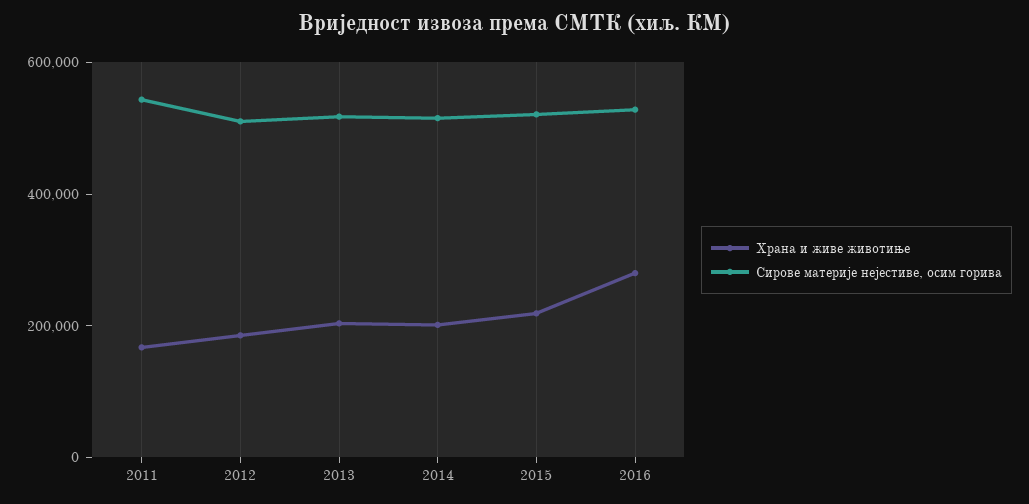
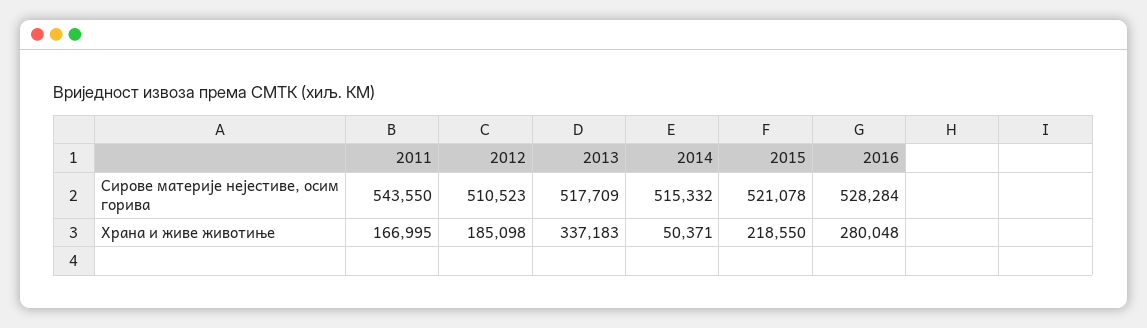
  {
    "Храна и живе животиње": {
      "2011": 166995,
      "2012": 185098,
-     "2013": 200000,
+     "2013": 337183,
-     "2014": 200000,
+     "2014": 50371,
      "2015": 218550,
      "2016": 280048
    },
    "Сирове материје нејестиве, осим горива": {
      "2011": 543550,
      "2012": 510523,
      "2013": 517709,
      "2014": 515332,
      "2015": 521078,
      "2016": 528284
    }
  }

